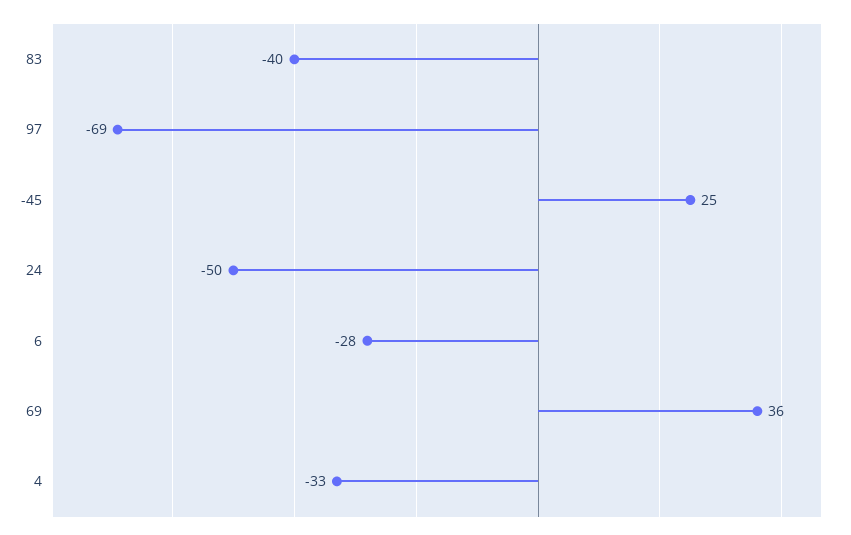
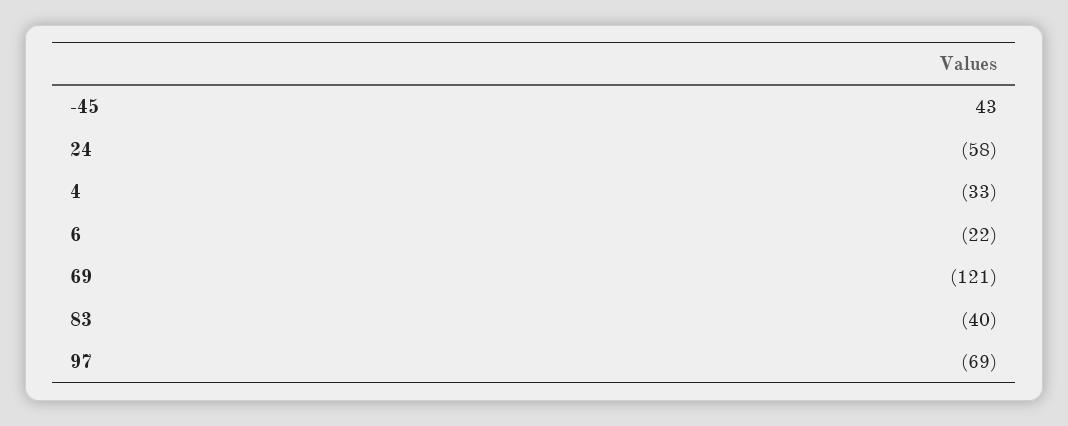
  {
    "83": -40,
    "97": -69,
-   "-45": 25,
+   "-45": 43,
-   "24": -50,
+   "24": -58,
-   "6": -28,
+   "6": -22,
-   "69": 36,
+   "69": -121,
    "4": -33
  }

